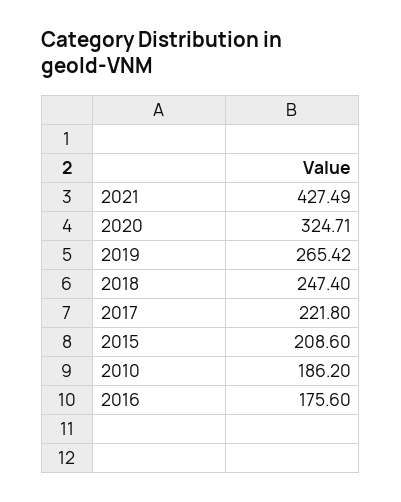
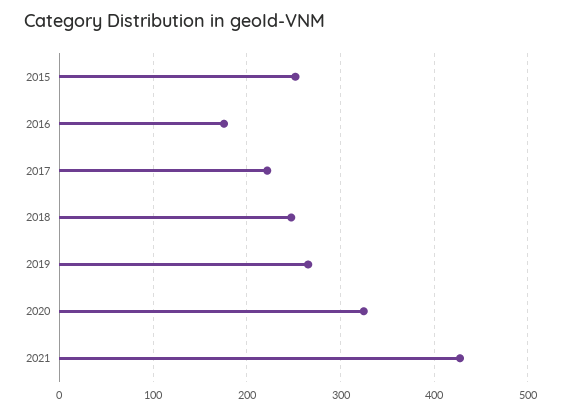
  {
    "2021": 427.49,
    "2020": 324.71,
    "2019": 265.42,
    "2018": 247.4,
    "2017": 221.8,
-   "2015": 208.6,
+   "2015": 250,
-   "2010": 186.2,
    "2016": 175.6
  }

